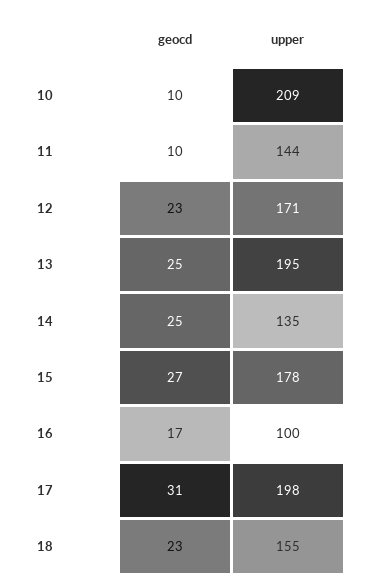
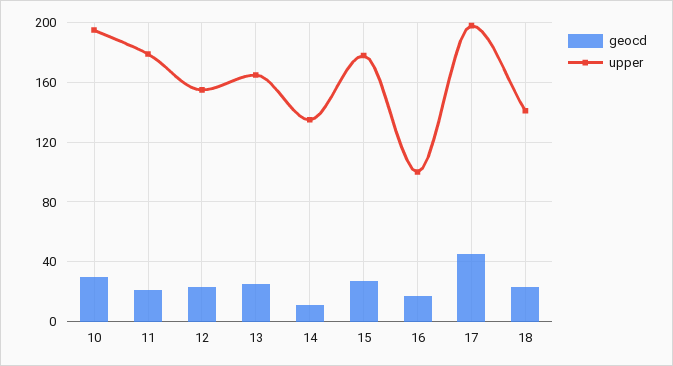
  {
    "geocd": {
-     "10": 10,
+     "10": 30,
-     "11": 10,
+     "11": 20,
      "12": 23,
      "13": 25,
-     "14": 25,
+     "14": 10,
      "15": 27,
      "16": 17,
-     "17": 31,
+     "17": 45,
      "18": 23
    },
    "upper": {
-     "10": 209,
+     "10": 195,
-     "11": 144,
+     "11": 180,
-     "12": 171,
+     "12": 155,
-     "13": 195,
+     "13": 165,
      "14": 135,
      "15": 178,
      "16": 100,
      "17": 198,
-     "18": 155
+     "18": 140
    }
  }

